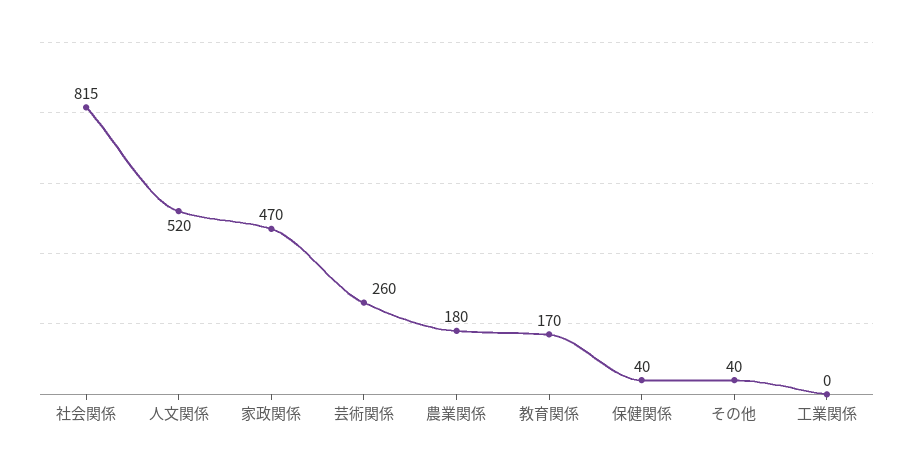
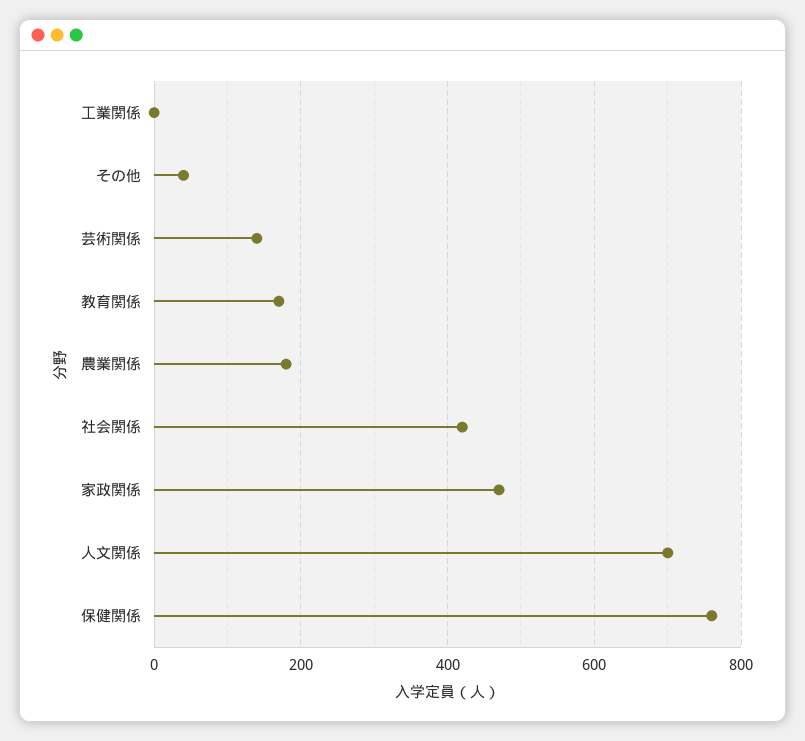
  {
-   "社会関係": 815,
+   "社会関係": 420,
-   "人文関係": 520,
+   "人文関係": 700,
    "家政関係": 470,
-   "芸術関係": 260,
+   "芸術関係": 140,
    "農業関係": 180,
    "教育関係": 170,
-   "保健関係": 40,
+   "保健関係": 760,
    "その他": 40,
    "工業関係": 0
  }

